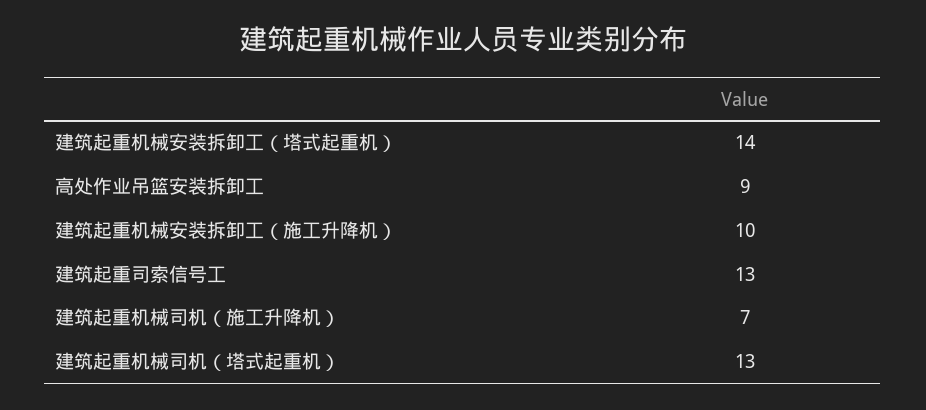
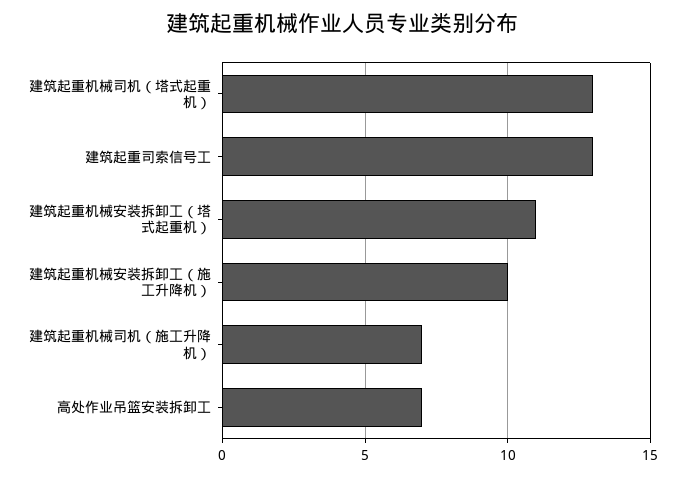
  {
-   "建筑起重机械安装拆卸工（塔式起重机）": 14,
+   "建筑起重机械安装拆卸工（塔式起重机）": 11,
-   "高处作业吊篮安装拆卸工": 9,
+   "高处作业吊篮安装拆卸工": 7,
    "建筑起重机械安装拆卸工（施工升降机）": 10,
    "建筑起重司索信号工": 13,
    "建筑起重机械司机（施工升降机）": 7,
    "建筑起重机械司机（塔式起重机）": 13
  }

